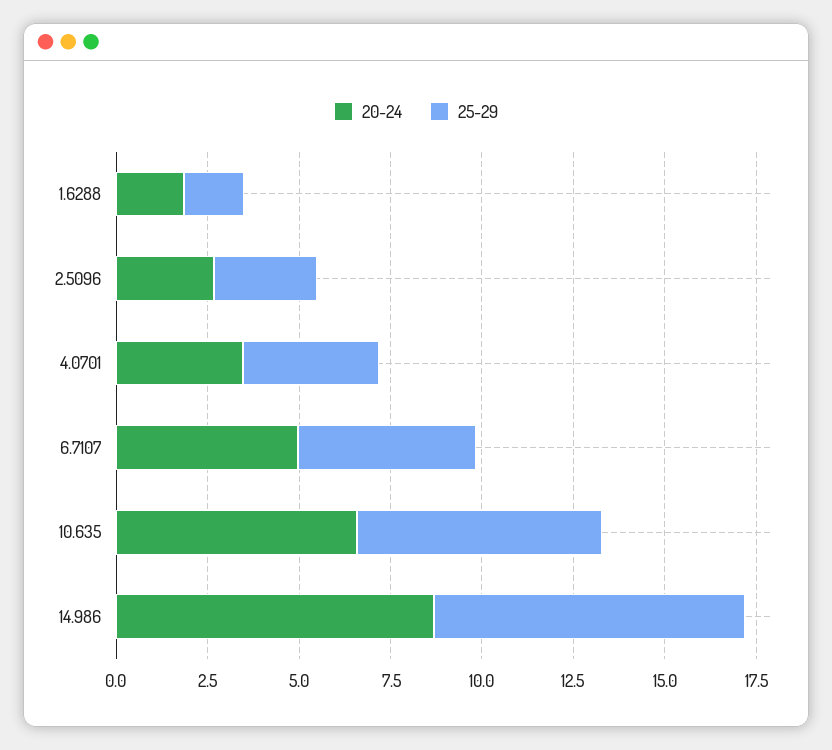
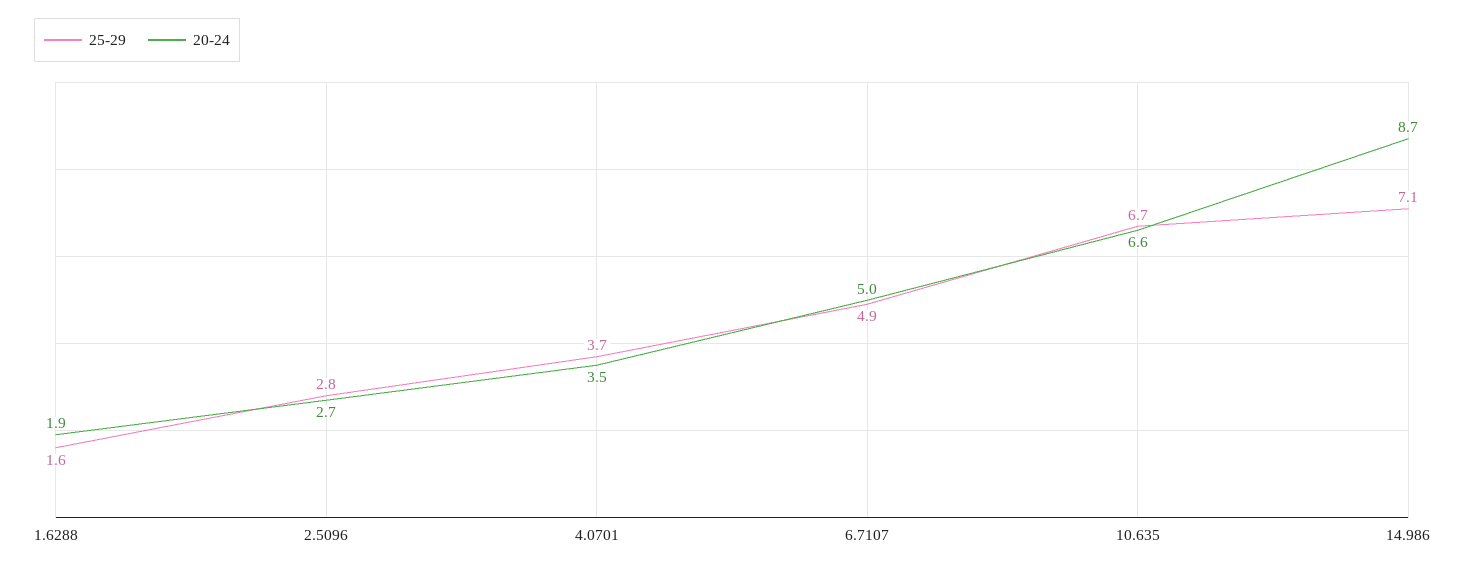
  {
    "20-24": {
      "1.6288": 1.9,
      "2.5096": 2.7,
      "4.0701": 3.5,
      "6.7107": 5,
      "10.635": 6.6,
      "14.986": 8.7
    },
    "25-29": {
      "1.6288": 1.6,
      "2.5096": 2.8,
      "4.0701": 3.7,
      "6.7107": 4.9,
      "10.635": 6.7,
-     "14.986": 8.5
+     "14.986": 7.1
    }
  }

